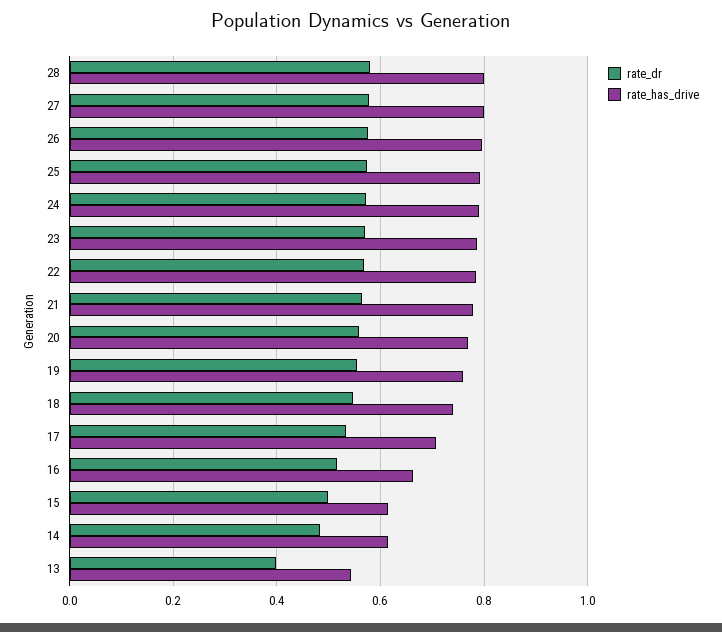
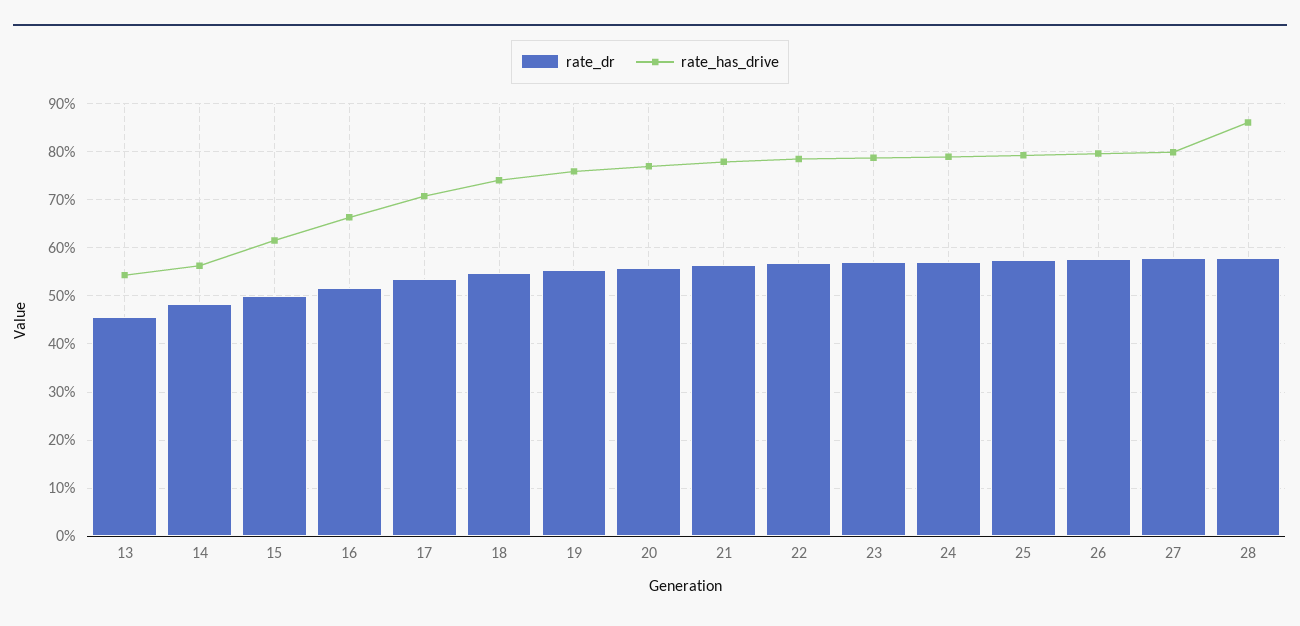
  {
    "rate_dr": {
      "28": 0.58,
      "27": 0.58,
      "26": 0.58,
      "25": 0.58,
      "24": 0.58,
      "23": 0.56,
      "22": 0.56,
      "21": 0.56,
      "20": 0.56,
      "19": 0.56,
      "18": 0.54,
      "17": 0.54,
      "16": 0.52,
      "15": 0.5,
      "14": 0.48,
-     "13": 0.4
+     "13": 0.46
    },
    "rate_has_drive": {
-     "28": 0.8,
+     "28": 0.86,
      "27": 0.8,
      "26": 0.8,
      "25": 0.8,
      "24": 0.78,
      "23": 0.78,
      "22": 0.78,
      "21": 0.78,
      "20": 0.76,
      "19": 0.76,
      "18": 0.74,
      "17": 0.7,
      "16": 0.66,
      "15": 0.62,
-     "14": 0.62,
+     "14": 0.56,
      "13": 0.54
    }
  }

